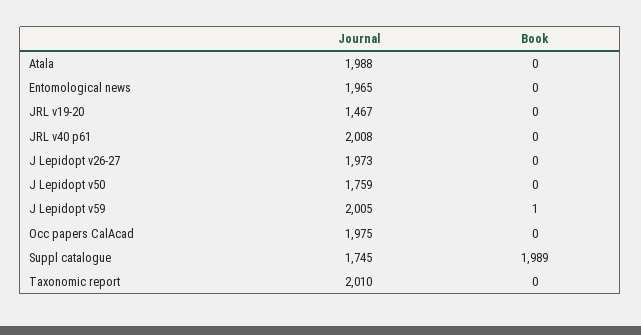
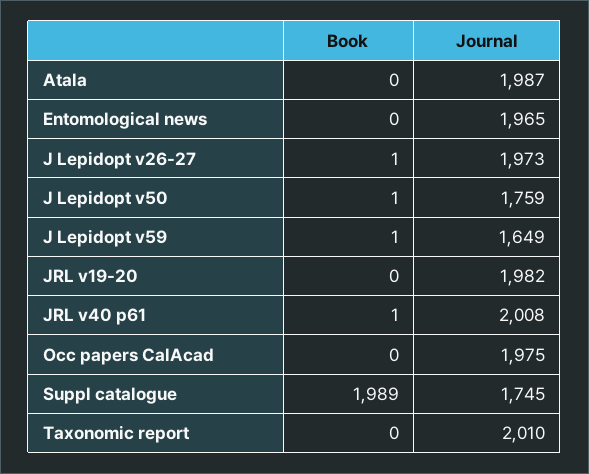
  {
    "Journal": {
-     "Atala": 1988,
+     "Atala": 1987,
      "Entomological news": 1965,
-     "JRL v19-20": 1467,
+     "JRL v19-20": 1982,
      "JRL v40 p61": 2008,
      "J Lepidopt v26-27": 1973,
      "J Lepidopt v50": 1759,
-     "J Lepidopt v59": 2005,
+     "J Lepidopt v59": 1649,
      "Occ papers CalAcad": 1975,
      "Suppl catalogue": 1745,
      "Taxonomic report": 2010
    },
    "Book": {
      "Atala": 0,
      "Entomological news": 0,
      "JRL v19-20": 0,
-     "JRL v40 p61": 0,
+     "JRL v40 p61": 1,
-     "J Lepidopt v26-27": 0,
+     "J Lepidopt v26-27": 1,
-     "J Lepidopt v50": 0,
+     "J Lepidopt v50": 1,
      "J Lepidopt v59": 1,
      "Occ papers CalAcad": 0,
      "Suppl catalogue": 1989,
      "Taxonomic report": 0
    }
  }

